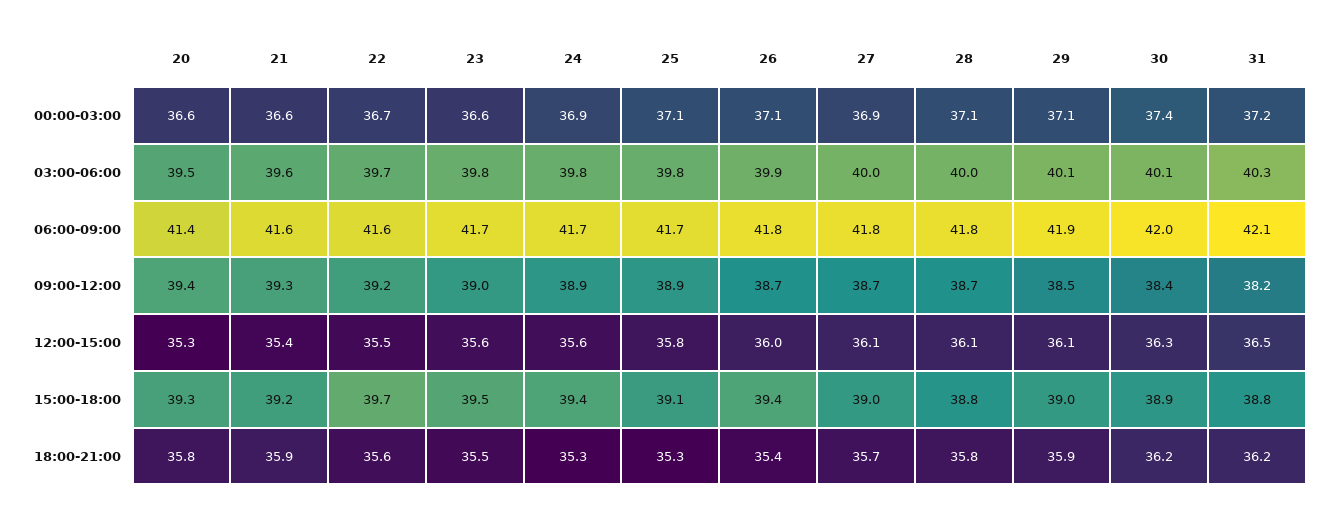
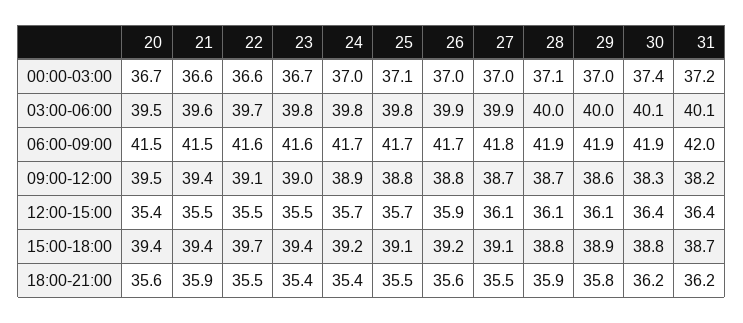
  {
    "20": {
-     "00:00-03:00": 36.6,
+     "00:00-03:00": 36.7,
      "03:00-06:00": 39.5,
-     "06:00-09:00": 41.4,
+     "06:00-09:00": 41.5,
-     "09:00-12:00": 39.4,
+     "09:00-12:00": 39.5,
-     "12:00-15:00": 35.3,
+     "12:00-15:00": 35.4,
-     "15:00-18:00": 39.3,
+     "15:00-18:00": 39.4,
-     "18:00-21:00": 35.8
+     "18:00-21:00": 35.6
    },
    "21": {
      "00:00-03:00": 36.6,
      "03:00-06:00": 39.6,
-     "06:00-09:00": 41.6,
+     "06:00-09:00": 41.5,
-     "09:00-12:00": 39.3,
+     "09:00-12:00": 39.4,
-     "12:00-15:00": 35.4,
+     "12:00-15:00": 35.5,
-     "15:00-18:00": 39.2,
+     "15:00-18:00": 39.4,
      "18:00-21:00": 35.9
    },
    "22": {
-     "00:00-03:00": 36.7,
+     "00:00-03:00": 36.6,
      "03:00-06:00": 39.7,
      "06:00-09:00": 41.6,
-     "09:00-12:00": 39.2,
+     "09:00-12:00": 39.1,
      "12:00-15:00": 35.5,
      "15:00-18:00": 39.7,
-     "18:00-21:00": 35.6
+     "18:00-21:00": 35.5
    },
    "23": {
-     "00:00-03:00": 36.6,
+     "00:00-03:00": 36.7,
      "03:00-06:00": 39.8,
-     "06:00-09:00": 41.7,
+     "06:00-09:00": 41.6,
      "09:00-12:00": 39,
-     "12:00-15:00": 35.6,
+     "12:00-15:00": 35.5,
-     "15:00-18:00": 39.5,
+     "15:00-18:00": 39.4,
-     "18:00-21:00": 35.5
+     "18:00-21:00": 35.4
    },
    "24": {
-     "00:00-03:00": 36.9,
+     "00:00-03:00": 37,
      "03:00-06:00": 39.8,
      "06:00-09:00": 41.7,
      "09:00-12:00": 38.9,
-     "12:00-15:00": 35.6,
+     "12:00-15:00": 35.7,
-     "15:00-18:00": 39.4,
+     "15:00-18:00": 39.2,
-     "18:00-21:00": 35.3
+     "18:00-21:00": 35.4
    },
    "25": {
      "00:00-03:00": 37.1,
      "03:00-06:00": 39.8,
      "06:00-09:00": 41.7,
-     "09:00-12:00": 38.9,
+     "09:00-12:00": 38.8,
-     "12:00-15:00": 35.8,
+     "12:00-15:00": 35.7,
      "15:00-18:00": 39.1,
-     "18:00-21:00": 35.3
+     "18:00-21:00": 35.5
    },
    "26": {
-     "00:00-03:00": 37.1,
+     "00:00-03:00": 37,
      "03:00-06:00": 39.9,
-     "06:00-09:00": 41.8,
+     "06:00-09:00": 41.7,
-     "09:00-12:00": 38.7,
+     "09:00-12:00": 38.8,
-     "12:00-15:00": 36,
+     "12:00-15:00": 35.9,
-     "15:00-18:00": 39.4,
+     "15:00-18:00": 39.2,
-     "18:00-21:00": 35.4
+     "18:00-21:00": 35.6
    },
    "27": {
-     "00:00-03:00": 36.9,
+     "00:00-03:00": 37,
-     "03:00-06:00": 40,
+     "03:00-06:00": 39.9,
      "06:00-09:00": 41.8,
      "09:00-12:00": 38.7,
      "12:00-15:00": 36.1,
-     "15:00-18:00": 39,
+     "15:00-18:00": 39.1,
-     "18:00-21:00": 35.7
+     "18:00-21:00": 35.5
    },
    "28": {
      "00:00-03:00": 37.1,
      "03:00-06:00": 40,
-     "06:00-09:00": 41.8,
+     "06:00-09:00": 41.9,
      "09:00-12:00": 38.7,
      "12:00-15:00": 36.1,
      "15:00-18:00": 38.8,
-     "18:00-21:00": 35.8
+     "18:00-21:00": 35.9
    },
    "29": {
-     "00:00-03:00": 37.1,
+     "00:00-03:00": 37,
-     "03:00-06:00": 40.1,
+     "03:00-06:00": 40,
      "06:00-09:00": 41.9,
-     "09:00-12:00": 38.5,
+     "09:00-12:00": 38.6,
      "12:00-15:00": 36.1,
-     "15:00-18:00": 39,
+     "15:00-18:00": 38.9,
-     "18:00-21:00": 35.9
+     "18:00-21:00": 35.8
    },
    "30": {
      "00:00-03:00": 37.4,
      "03:00-06:00": 40.1,
-     "06:00-09:00": 42,
+     "06:00-09:00": 41.9,
-     "09:00-12:00": 38.4,
+     "09:00-12:00": 38.3,
-     "12:00-15:00": 36.3,
+     "12:00-15:00": 36.4,
-     "15:00-18:00": 38.9,
+     "15:00-18:00": 38.8,
      "18:00-21:00": 36.2
    },
    "31": {
      "00:00-03:00": 37.2,
-     "03:00-06:00": 40.3,
+     "03:00-06:00": 40.1,
-     "06:00-09:00": 42.1,
+     "06:00-09:00": 42,
      "09:00-12:00": 38.2,
-     "12:00-15:00": 36.5,
+     "12:00-15:00": 36.4,
-     "15:00-18:00": 38.8,
+     "15:00-18:00": 38.7,
      "18:00-21:00": 36.2
    }
  }

